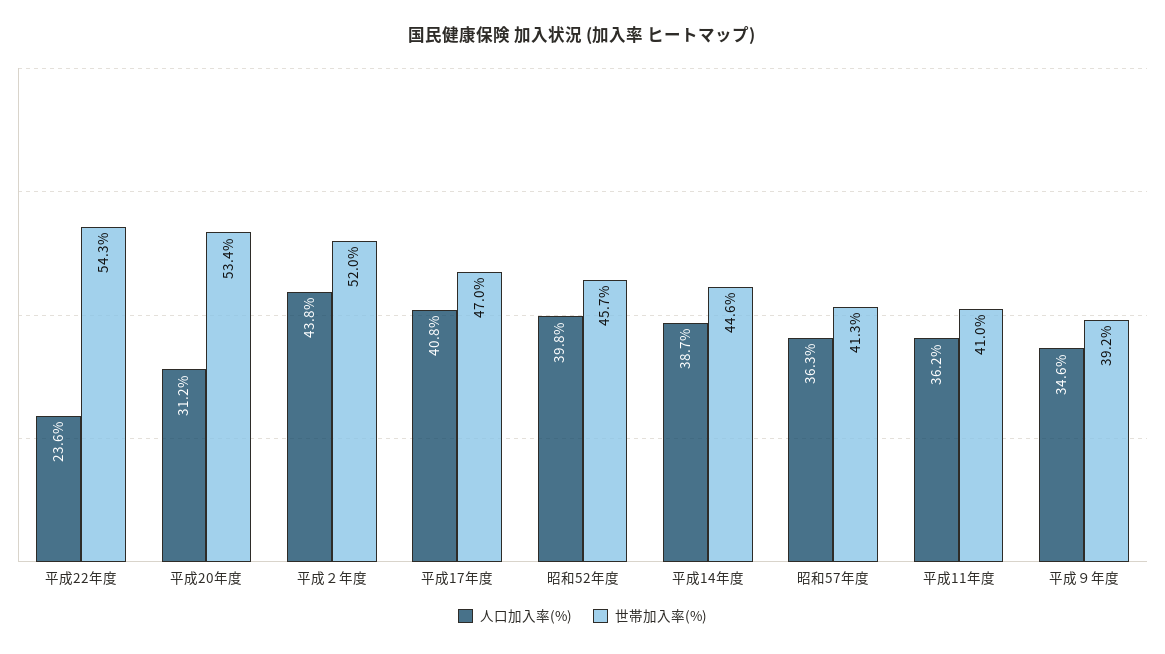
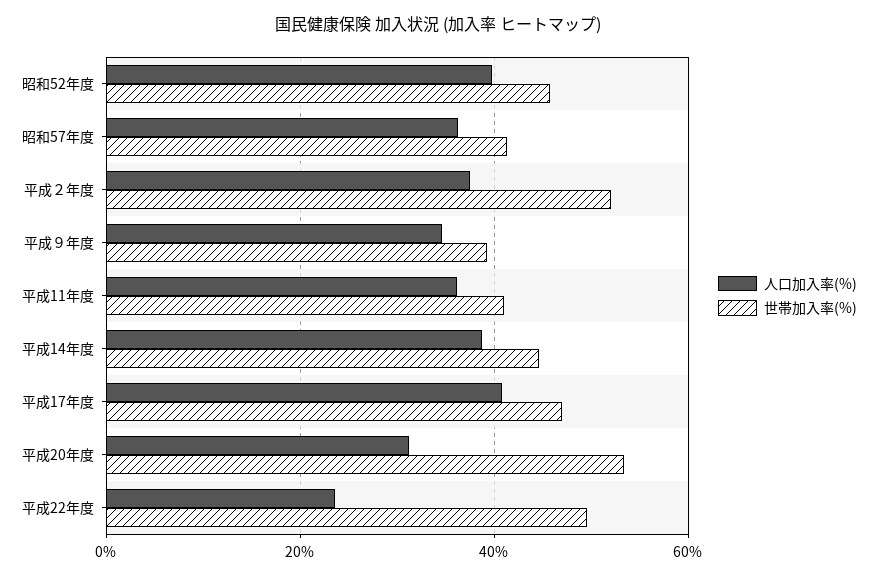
  {
    "人口加入率(%)": {
      "平成22年度": 23.6,
      "平成20年度": 31.2,
-     "平成２年度": 43.8,
+     "平成２年度": 38,
      "平成17年度": 40.8,
      "昭和52年度": 39.8,
      "平成14年度": 38.7,
      "昭和57年度": 36.3,
      "平成11年度": 36.2,
      "平成９年度": 34.6
    },
    "世帯加入率(%)": {
-     "平成22年度": 54.3,
+     "平成22年度": 50,
      "平成20年度": 53.4,
      "平成２年度": 52,
      "平成17年度": 47,
      "昭和52年度": 45.7,
      "平成14年度": 44.6,
      "昭和57年度": 41.3,
      "平成11年度": 41,
      "平成９年度": 39.2
    }
  }

